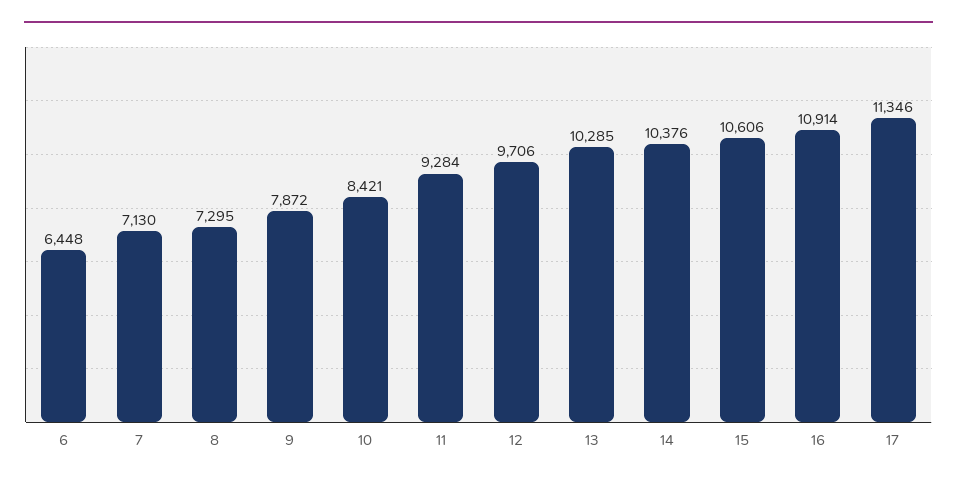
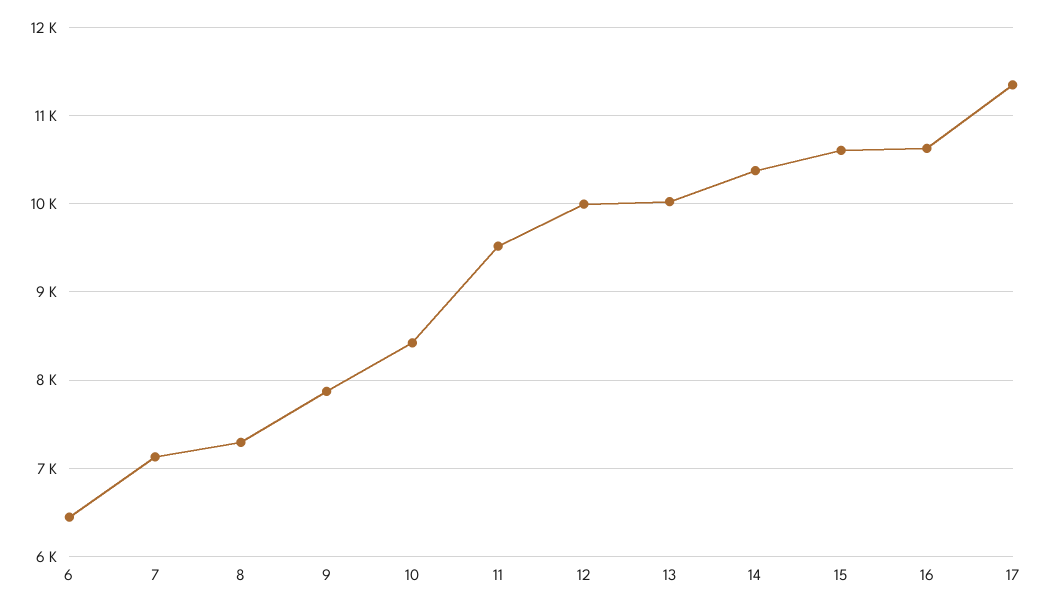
  {
    "6": 6448,
    "7": 7130,
    "8": 7295,
    "9": 7872,
    "10": 8421,
-   "11": 9284,
+   "11": 9500,
-   "12": 9706,
+   "12": 10000,
-   "13": 10285,
+   "13": 10000,
    "14": 10376,
    "15": 10606,
-   "16": 10914,
+   "16": 10600,
    "17": 11346
  }

